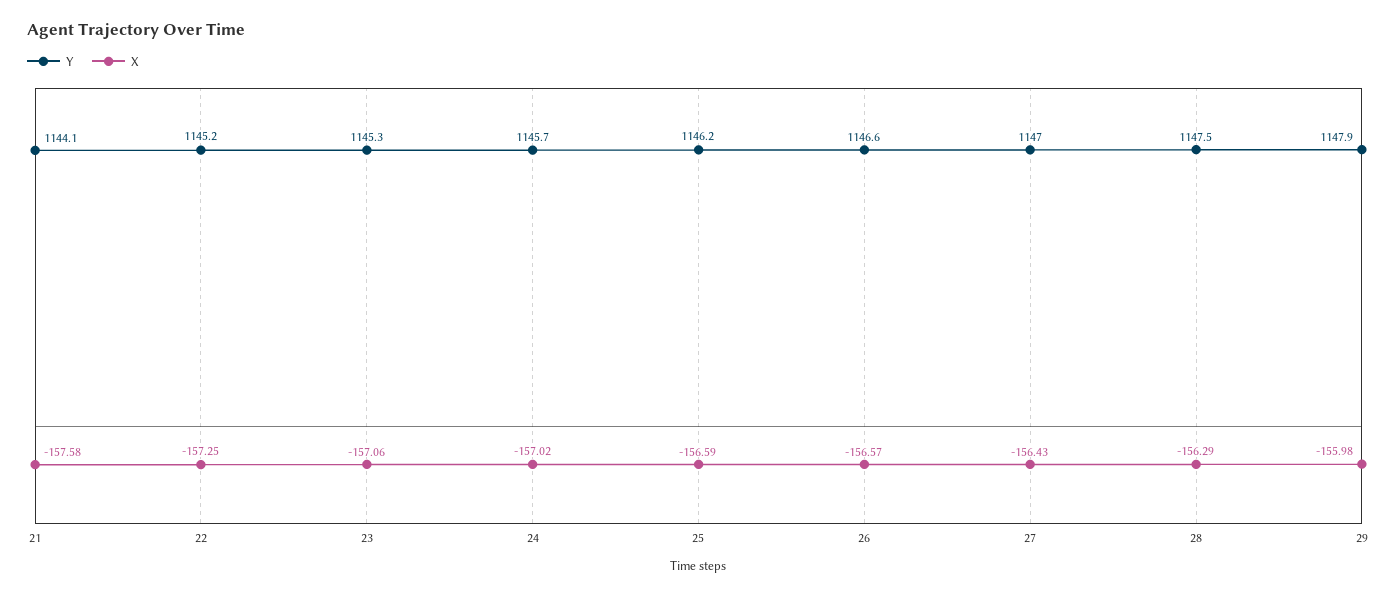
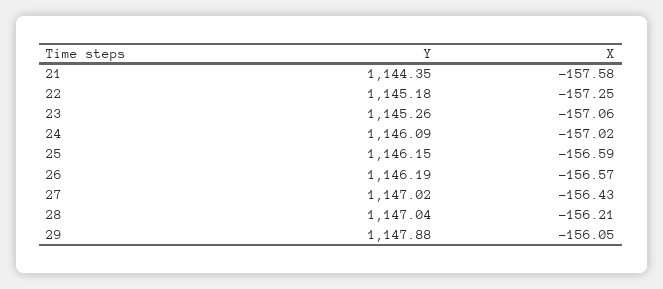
  {
    "Y": {
-     "21": 1144.1,
+     "21": 1144.35,
      "22": 1145.18,
      "23": 1145.26,
-     "24": 1145.7,
+     "24": 1146.09,
      "25": 1146.15,
-     "26": 1146.6,
+     "26": 1146.19,
      "27": 1147.02,
-     "28": 1147.5,
+     "28": 1147.04,
      "29": 1147.88
    },
    "X": {
      "21": -157.58,
      "22": -157.25,
      "23": -157.06,
      "24": -157.02,
      "25": -156.59,
      "26": -156.57,
      "27": -156.43,
-     "28": -156.29,
+     "28": -156.21,
-     "29": -155.98
+     "29": -156.05
    }
  }

